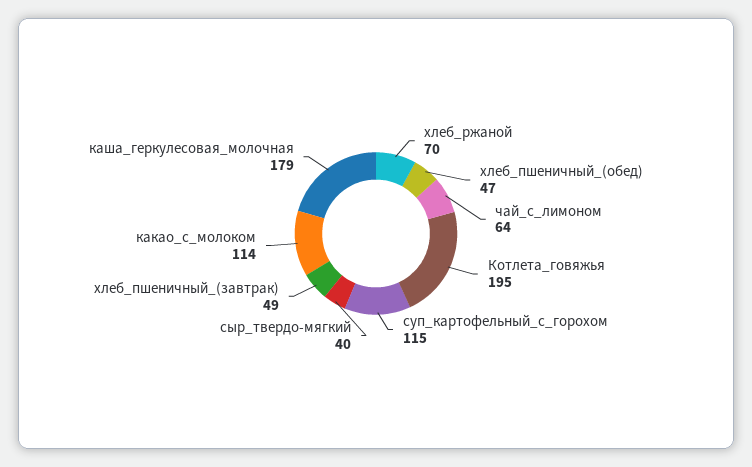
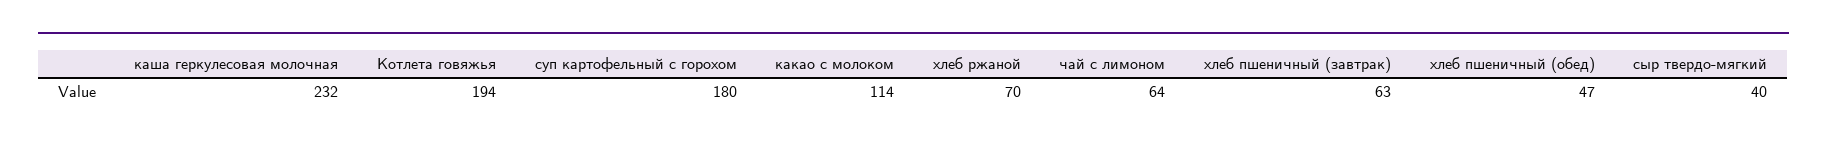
  {
    "хлеб_ржаной": 70,
    "хлеб_пшеничный_(обед)": 47,
    "чай_с_лимоном": 64,
-   "Котлета_говяжья": 195,
+   "Котлета_говяжья": 194,
-   "суп_картофельный_с_горохом": 115,
+   "суп_картофельный_с_горохом": 180,
    "сыр_твердо-мягкий": 40,
-   "хлеб_пшеничный_(завтрак)": 49,
+   "хлеб_пшеничный_(завтрак)": 63,
    "какао_с_молоком": 114,
-   "каша_геркулесовая_молочная": 179
+   "каша_геркулесовая_молочная": 232
  }

